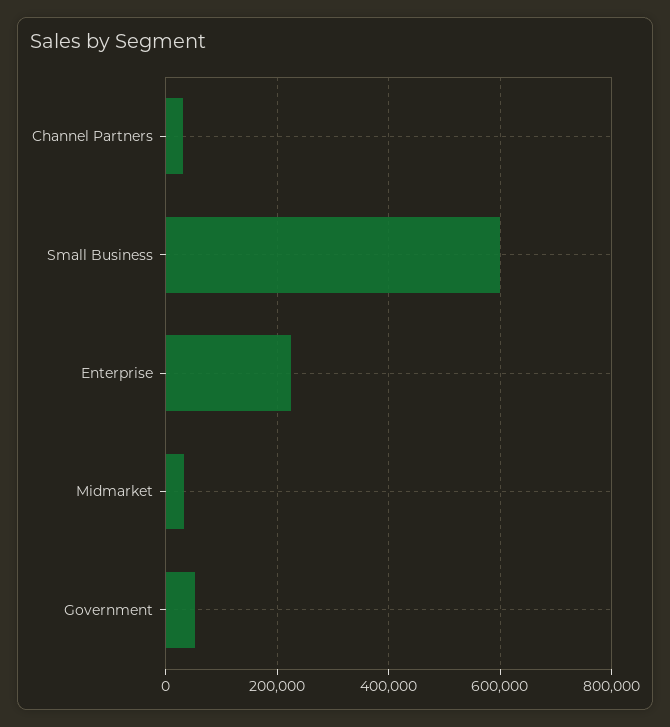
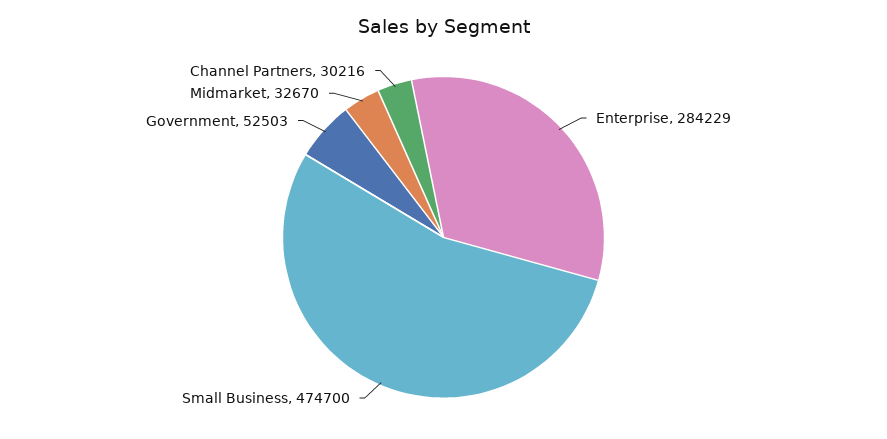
  {
    "Channel Partners": 30216,
-   "Small Business": 600000,
+   "Small Business": 474700,
-   "Enterprise": 220000,
+   "Enterprise": 284229,
    "Midmarket": 32670,
    "Government": 52503
  }

